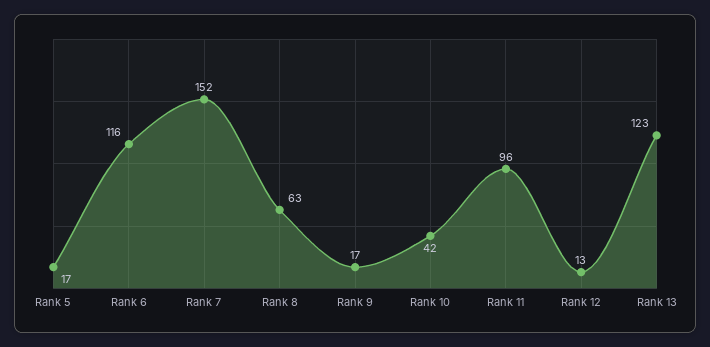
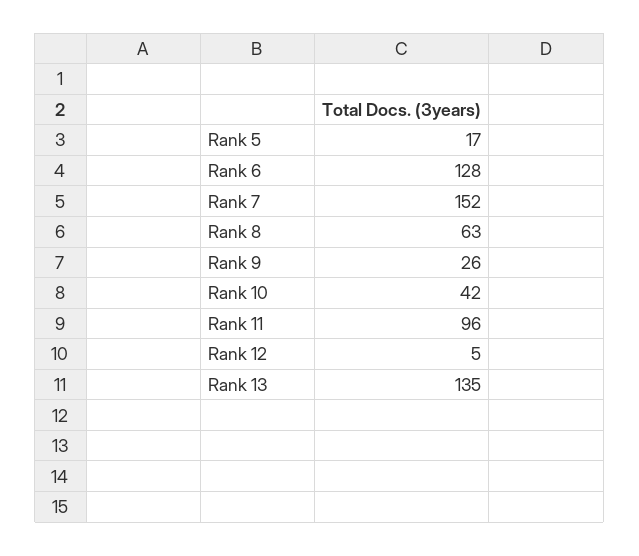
  {
    "Rank 5": 17,
-   "Rank 6": 116,
+   "Rank 6": 128,
    "Rank 7": 152,
    "Rank 8": 63,
-   "Rank 9": 17,
+   "Rank 9": 26,
    "Rank 10": 42,
    "Rank 11": 96,
-   "Rank 12": 13,
+   "Rank 12": 5,
-   "Rank 13": 123
+   "Rank 13": 135
  }

